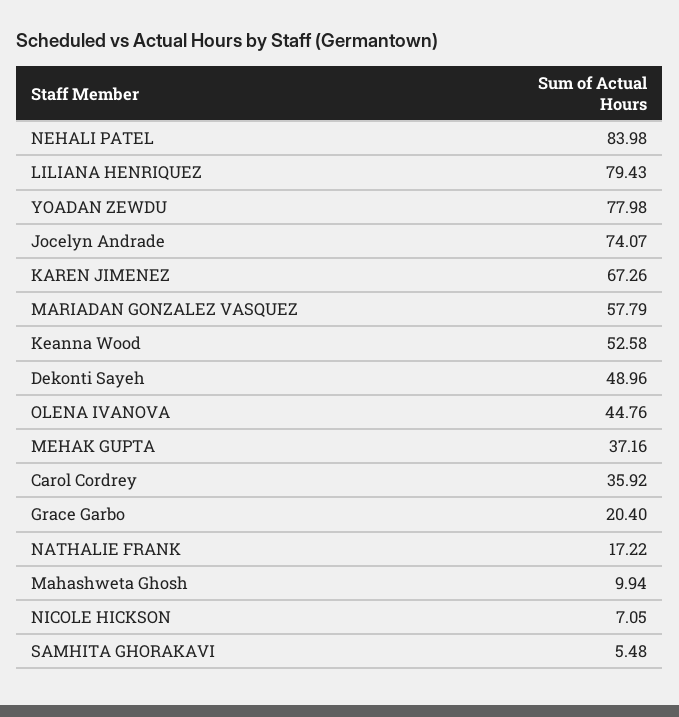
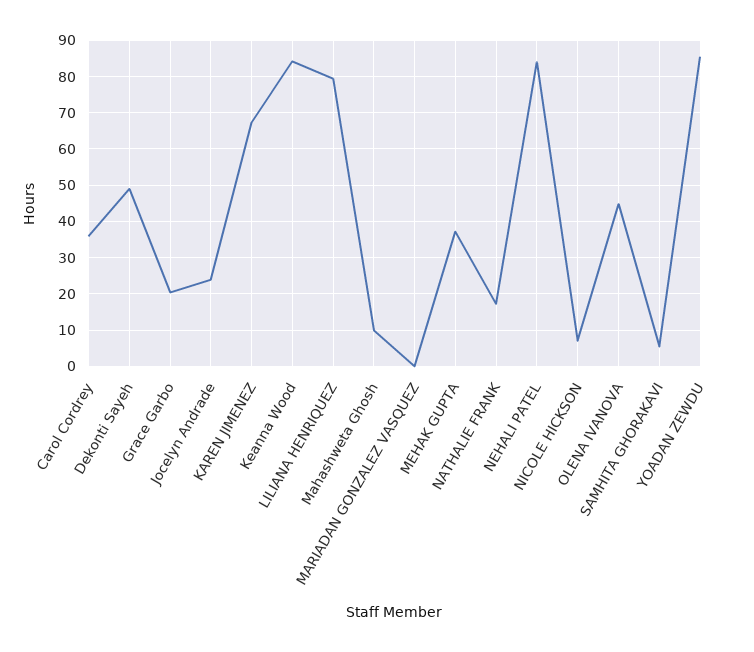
  {
    "NEHALI PATEL": 83.98,
    "LILIANA HENRIQUEZ": 79.43,
-   "YOADAN ZEWDU": 77.98,
+   "YOADAN ZEWDU": 86,
-   "Jocelyn Andrade": 74.07,
+   "Jocelyn Andrade": 24,
    "KAREN JIMENEZ": 67.26,
-   "MARIADAN GONZALEZ VASQUEZ": 57.79,
+   "MARIADAN GONZALEZ VASQUEZ": 0,
-   "Keanna Wood": 52.58,
+   "Keanna Wood": 84,
    "Dekonti Sayeh": 48.96,
    "OLENA IVANOVA": 44.76,
    "MEHAK GUPTA": 37.16,
    "Carol Cordrey": 35.92,
    "Grace Garbo": 20.4,
    "NATHALIE FRANK": 17.22,
    "Mahashweta Ghosh": 9.94,
    "NICOLE HICKSON": 7.05,
    "SAMHITA GHORAKAVI": 5.48
  }

